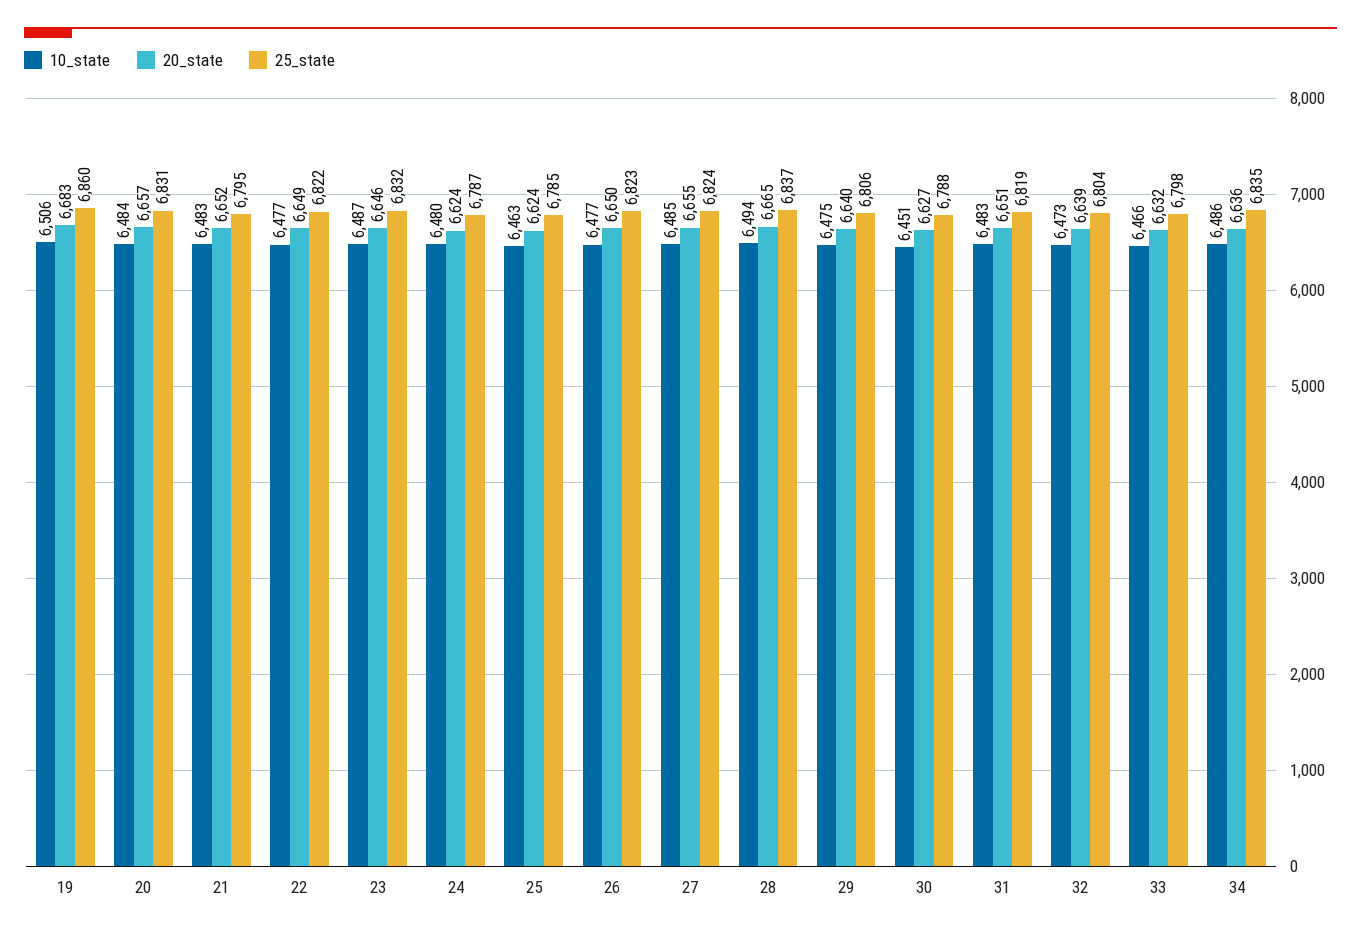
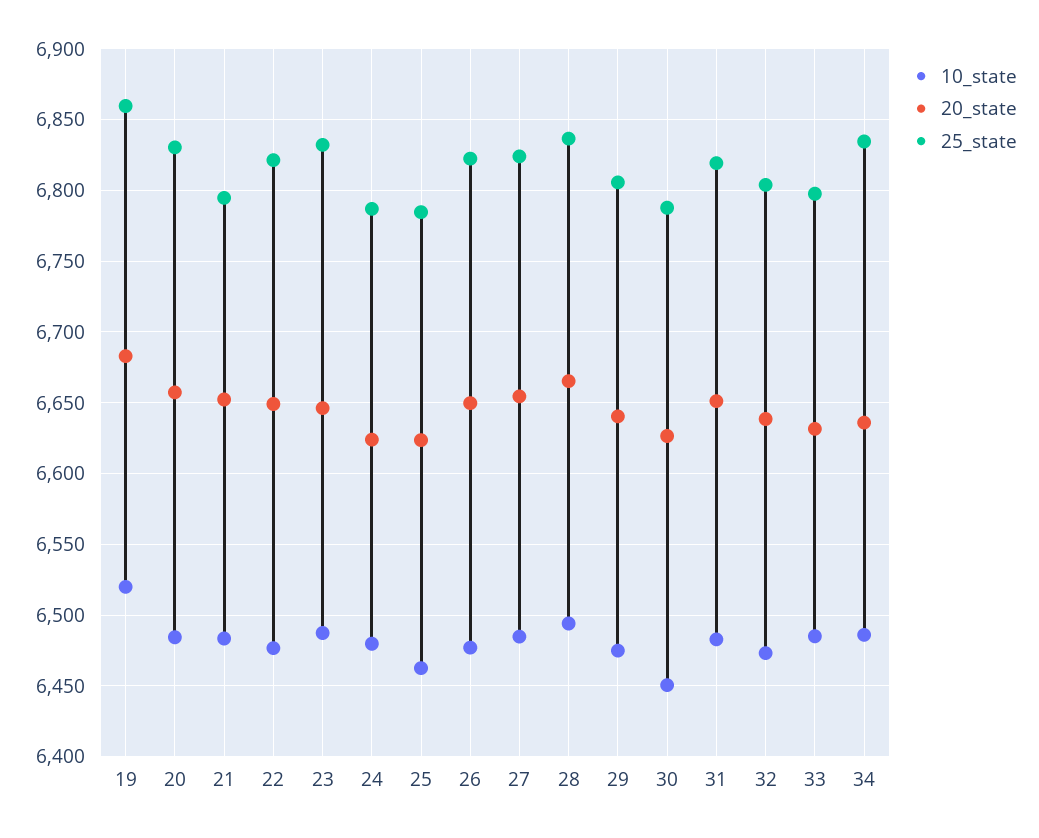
  {
    "10_state": {
-     "19": 6506,
+     "19": 6520,
      "20": 6484,
      "21": 6483,
      "22": 6477,
      "23": 6487,
      "24": 6480,
      "25": 6463,
      "26": 6477,
      "27": 6485,
      "28": 6494,
      "29": 6475,
      "30": 6451,
      "31": 6483,
      "32": 6473,
-     "33": 6466,
+     "33": 6485,
      "34": 6486
    },
    "20_state": {
      "19": 6683,
      "20": 6657,
      "21": 6652,
      "22": 6649,
      "23": 6646,
      "24": 6624,
      "25": 6624,
      "26": 6650,
      "27": 6655,
      "28": 6665,
      "29": 6640,
      "30": 6627,
      "31": 6651,
      "32": 6639,
      "33": 6632,
      "34": 6636
    },
    "25_state": {
      "19": 6860,
      "20": 6831,
      "21": 6795,
      "22": 6822,
      "23": 6832,
      "24": 6787,
      "25": 6785,
      "26": 6823,
      "27": 6824,
      "28": 6837,
      "29": 6806,
      "30": 6788,
      "31": 6819,
      "32": 6804,
      "33": 6798,
      "34": 6835
    }
  }

